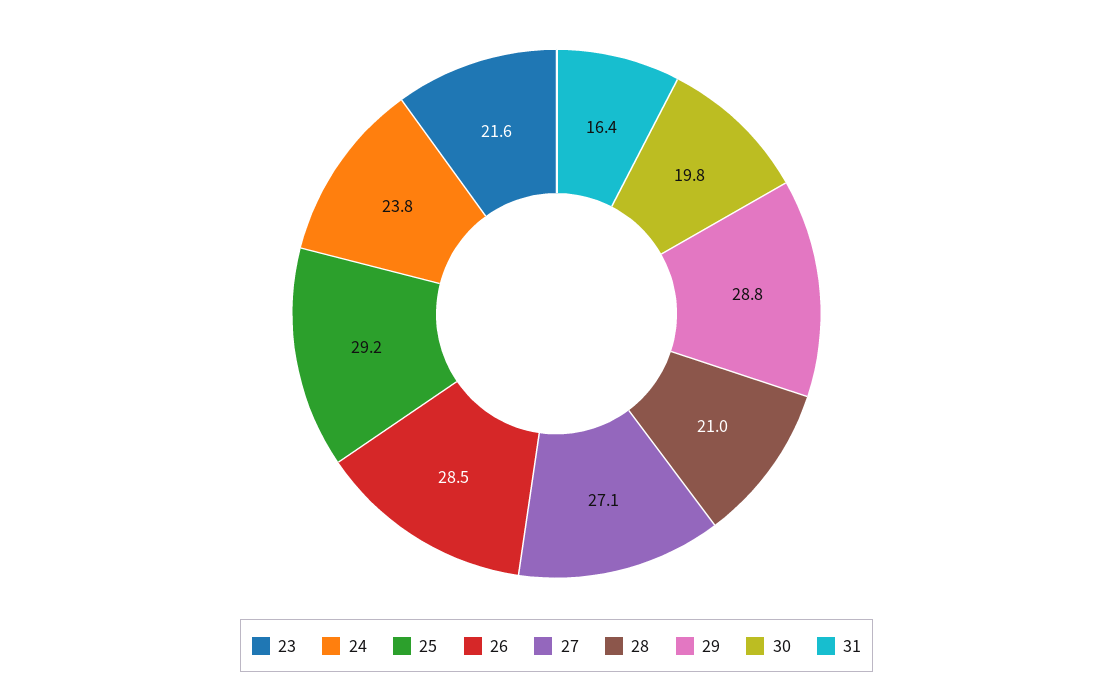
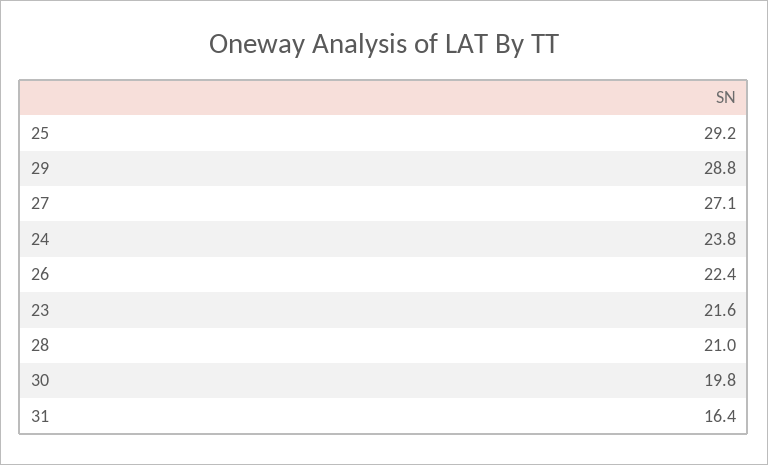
  {
    "23": 21.6,
    "24": 23.8,
    "25": 29.2,
-   "26": 28.5,
+   "26": 22.4,
    "27": 27.1,
    "28": 21,
    "29": 28.8,
    "30": 19.8,
    "31": 16.4
  }

